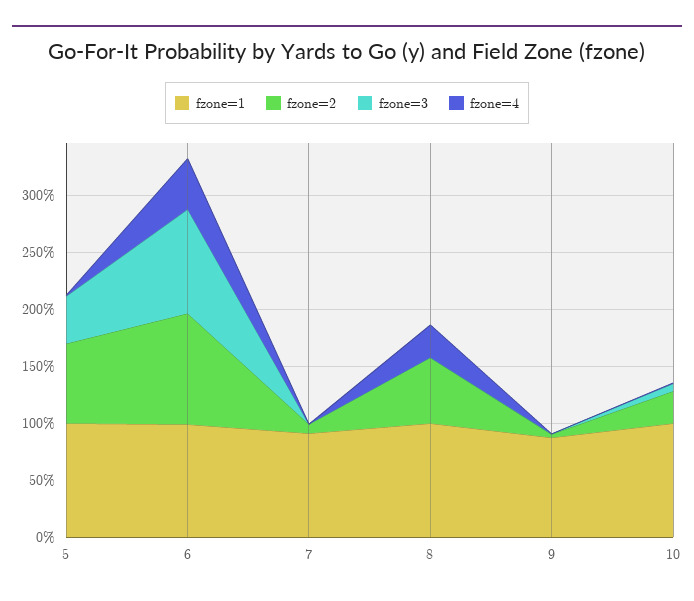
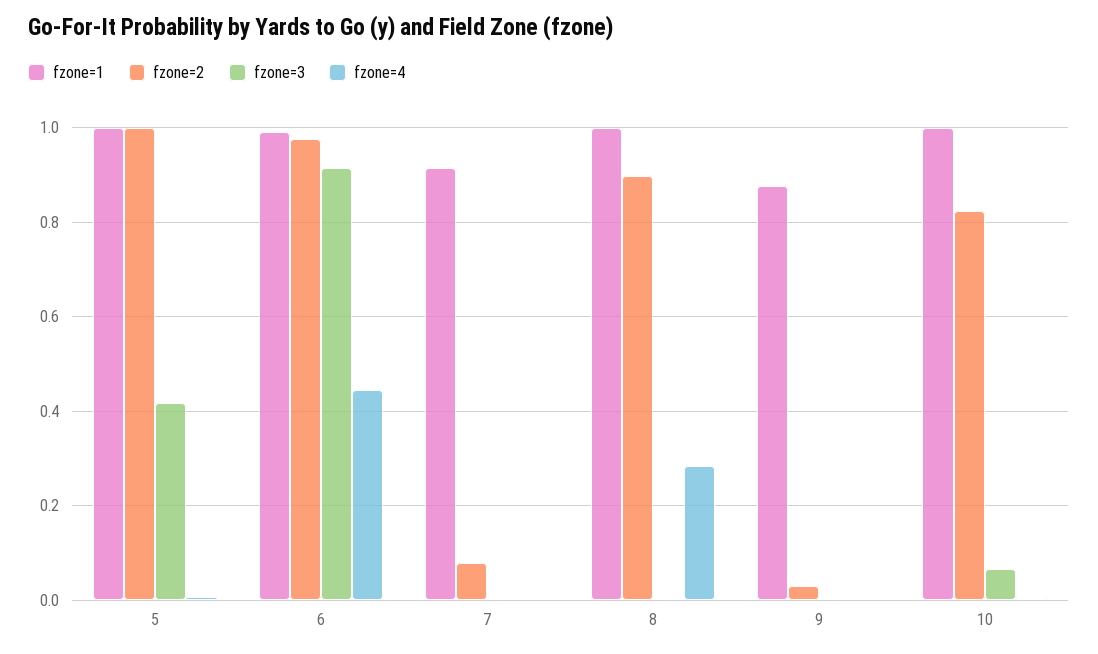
  {
    "fzone=1": {
      "5": 1,
      "6": 1,
      "7": 0.92,
      "8": 1,
      "9": 0.88,
      "10": 1
    },
    "fzone=2": {
-     "5": 0.7,
+     "5": 1,
      "6": 0.98,
      "7": 0.08,
-     "8": 0.6,
+     "8": 0.9,
      "9": 0.04,
-     "10": 0.3
+     "10": 0.82
    },
    "fzone=3": {
      "5": 0.42,
      "6": 0.92,
      "7": 0,
      "8": 0,
      "9": 0,
      "10": 0.06
    },
    "fzone=4": {
      "5": 0,
      "6": 0.44,
      "7": 0,
      "8": 0.28,
      "9": 0,
      "10": 0
    }
  }

